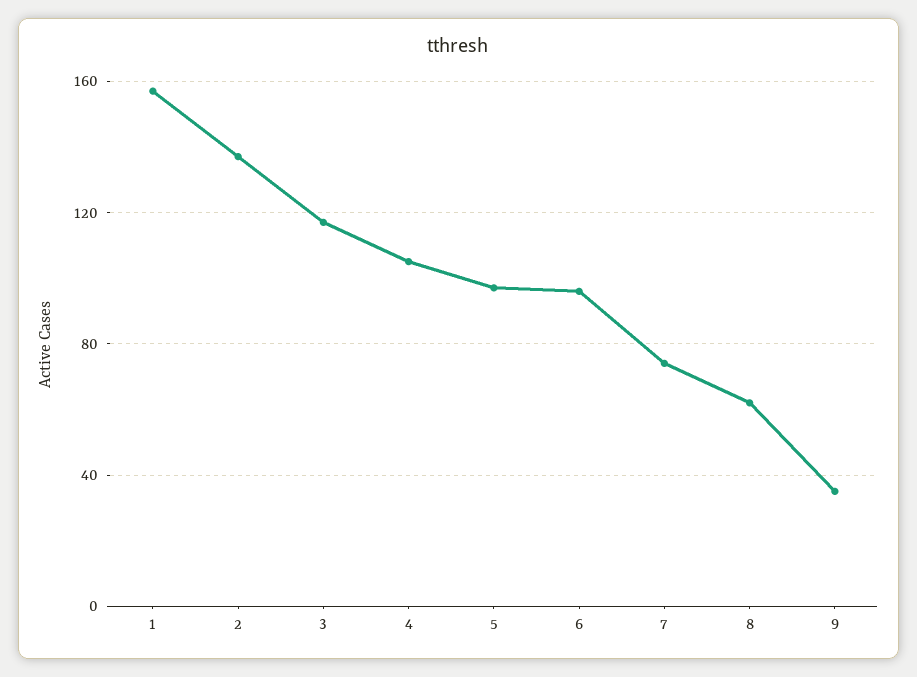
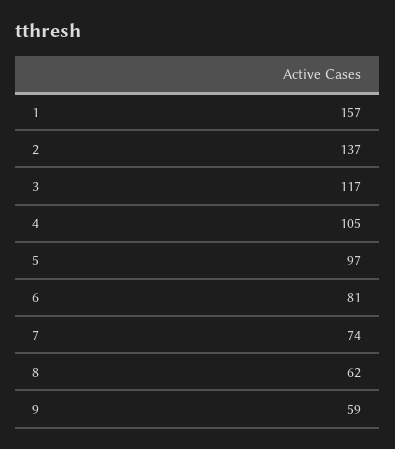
  {
    "1": 157,
    "2": 137,
    "3": 117,
    "4": 105,
    "5": 97,
-   "6": 95,
+   "6": 81,
    "7": 74,
    "8": 62,
-   "9": 35
+   "9": 59
  }

